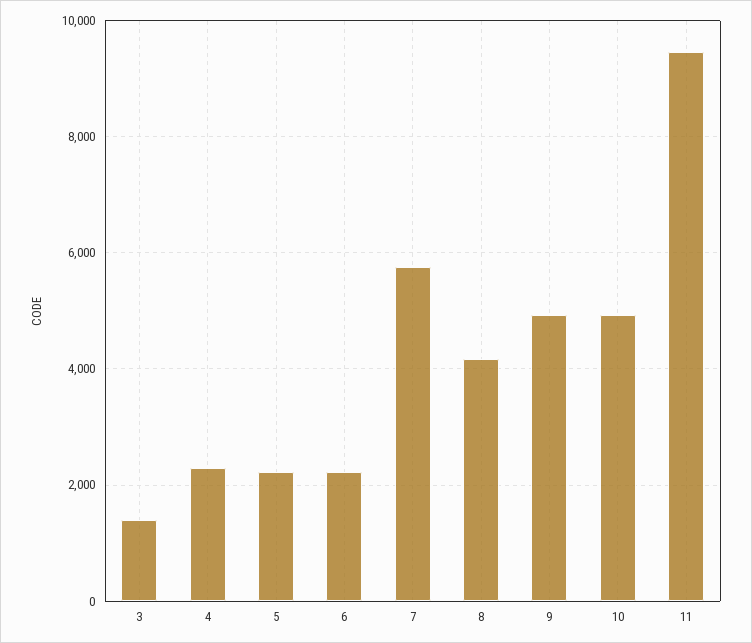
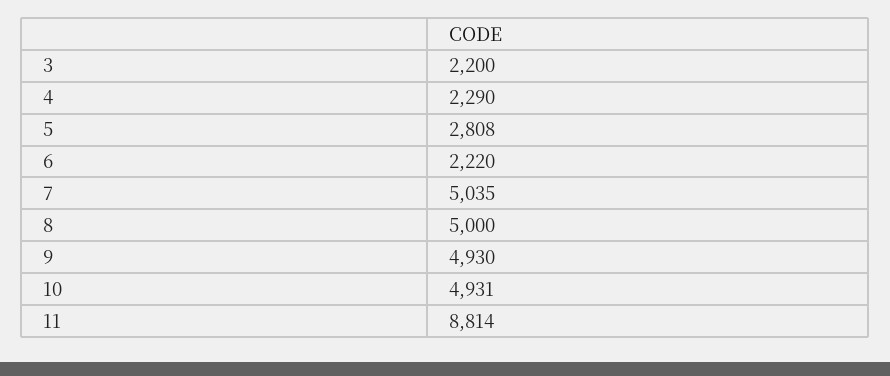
  {
-   "3": 1400,
+   "3": 2200,
    "4": 2290,
-   "5": 2200,
+   "5": 2808,
    "6": 2220,
-   "7": 5800,
+   "7": 5035,
-   "8": 4200,
+   "8": 5000,
    "9": 4930,
    "10": 4931,
-   "11": 9400
+   "11": 8814
  }

